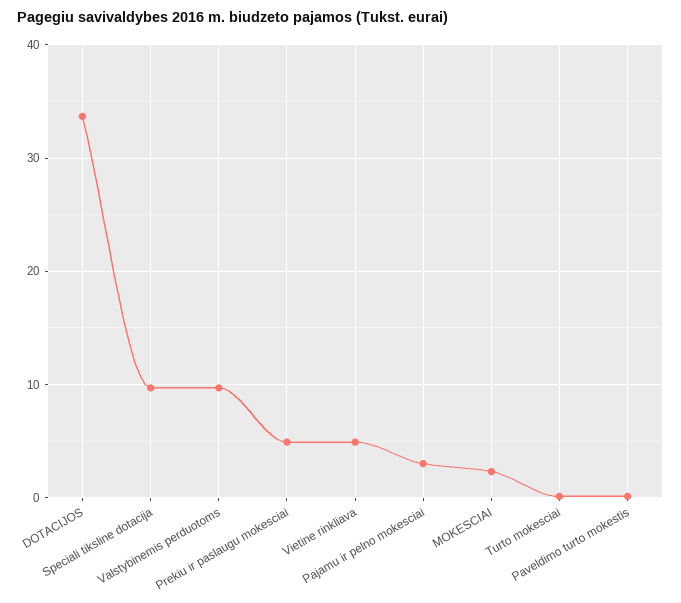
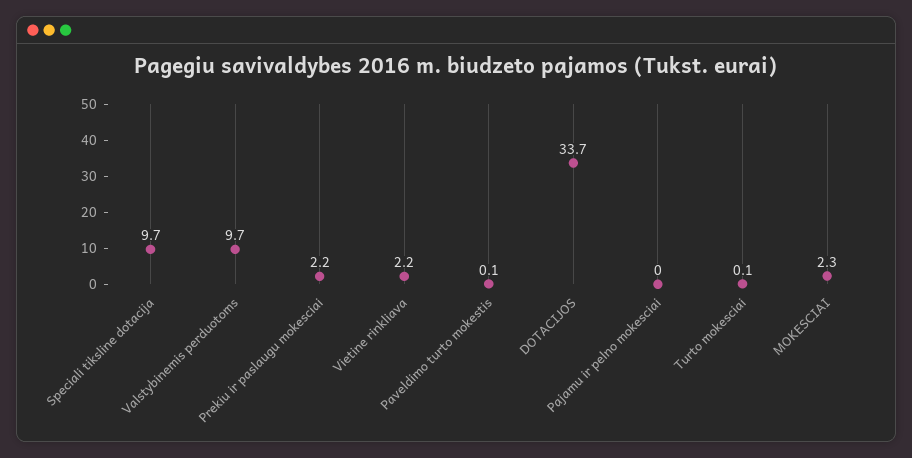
  {
    "DOTACIJOS": 33.7,
    "Speciali tiksline dotacija": 9.7,
    "Valstybinemis perduotoms": 9.7,
-   "Prekiu ir paslaugu mokesciai": 5,
+   "Prekiu ir paslaugu mokesciai": 2.2,
-   "Vietine rinkliava": 5,
+   "Vietine rinkliava": 2.2,
-   "Pajamu ir pelno mokesciai": 3,
+   "Pajamu ir pelno mokesciai": 0,
    "MOKESCIAI": 2.3,
    "Turto mokesciai": 0.1,
    "Paveldimo turto mokestis": 0.1
  }

